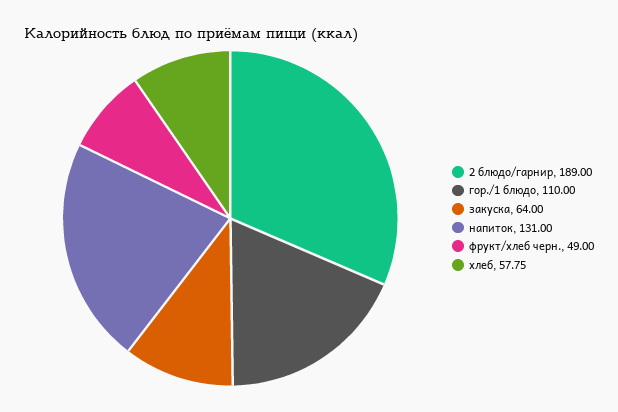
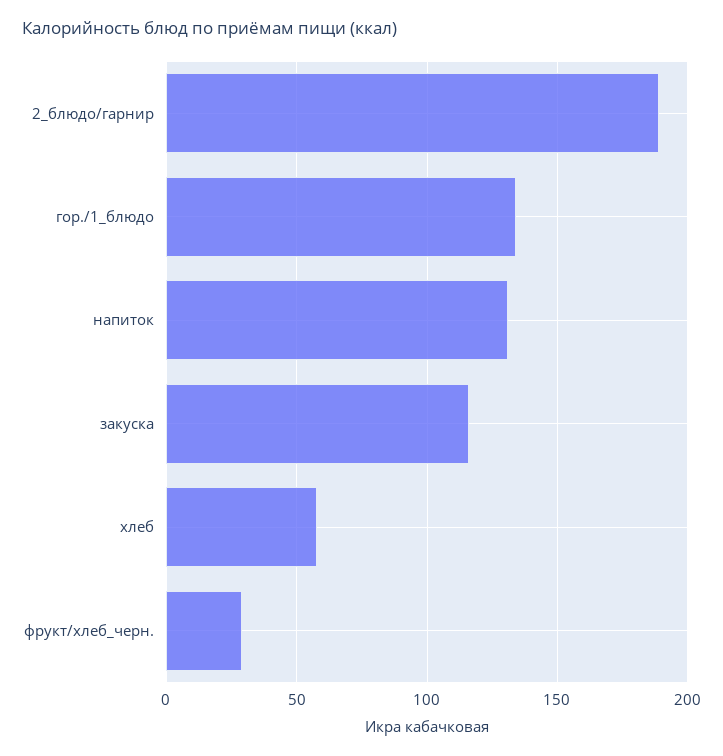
  {
    "2 блюдо/гарнир": 189,
-   "гор./1 блюдо": 110,
+   "гор./1 блюдо": 135,
-   "закуска": 64,
+   "закуска": 115,
    "напиток": 131,
-   "фрукт/хлеб черн.": 49,
+   "фрукт/хлеб черн.": 30,
    "хлеб": 57.75
  }

